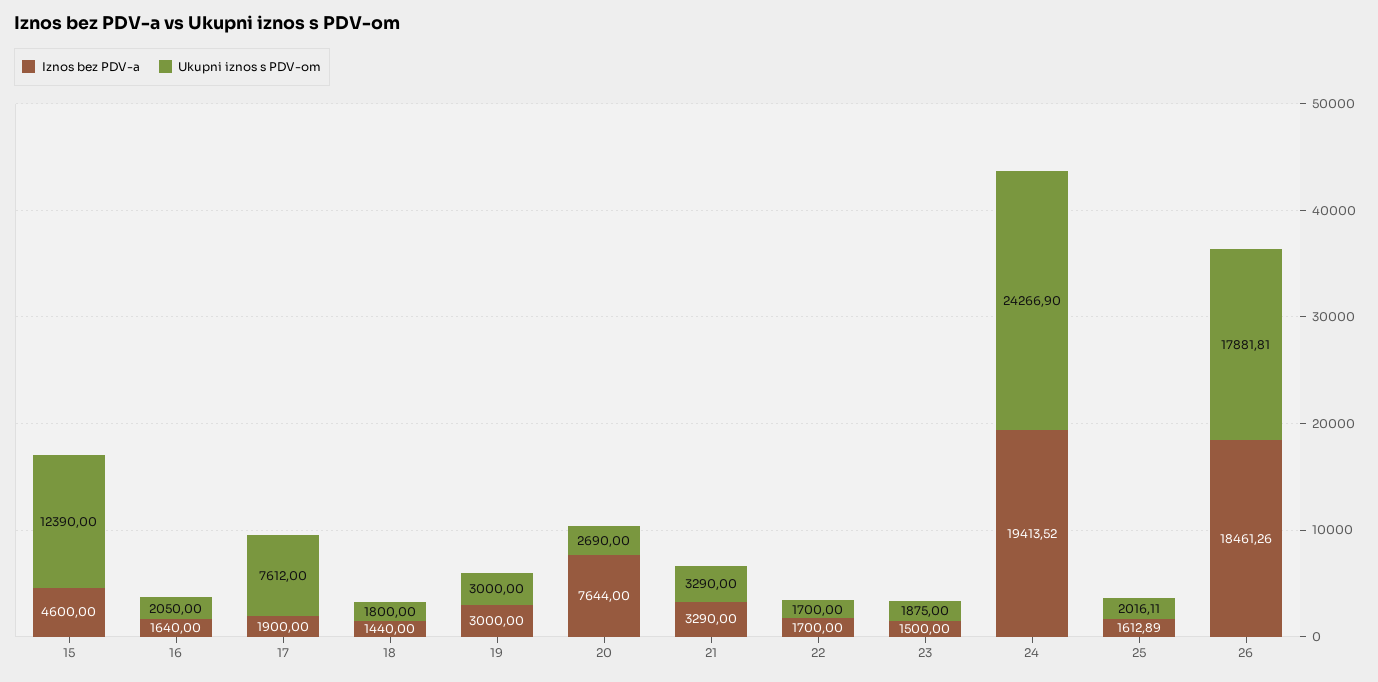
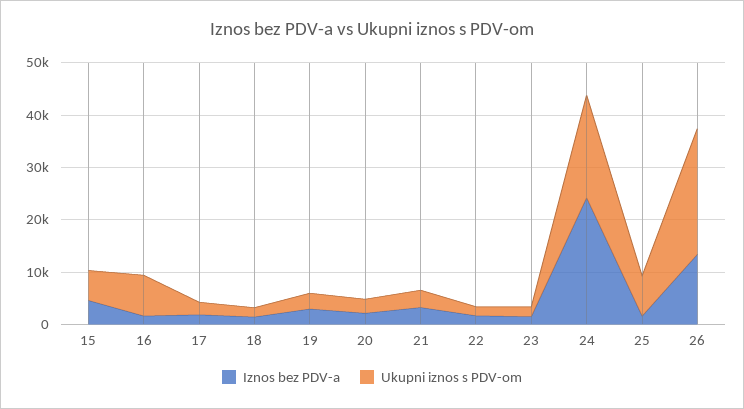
  {
    "Iznos bez PDV-a": {
      "15": 4600,
      "16": 1640,
      "17": 1900,
      "18": 1440,
      "19": 3000,
-     "20": 7644,
+     "20": 2000,
      "21": 3290,
      "22": 1700,
      "23": 1500,
-     "24": 19413.52,
+     "24": 24000,
      "25": 1612.89,
-     "26": 18461.26
+     "26": 14000
    },
    "Ukupni iznos s PDV-om": {
-     "15": 12390,
+     "15": 6000,
-     "16": 2050,
+     "16": 8000,
-     "17": 7612,
+     "17": 2000,
      "18": 1800,
      "19": 3000,
      "20": 2690,
      "21": 3290,
      "22": 1700,
      "23": 1875,
-     "24": 24266.9,
+     "24": 20000,
-     "25": 2016.11,
+     "25": 8000,
-     "26": 17881.81
+     "26": 24000
    }
  }

